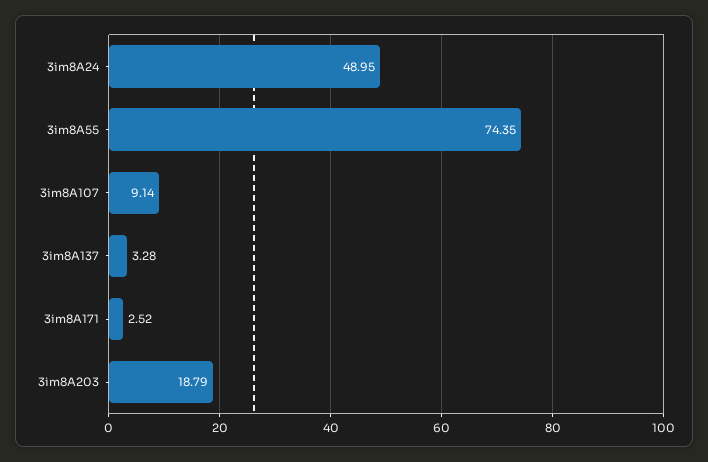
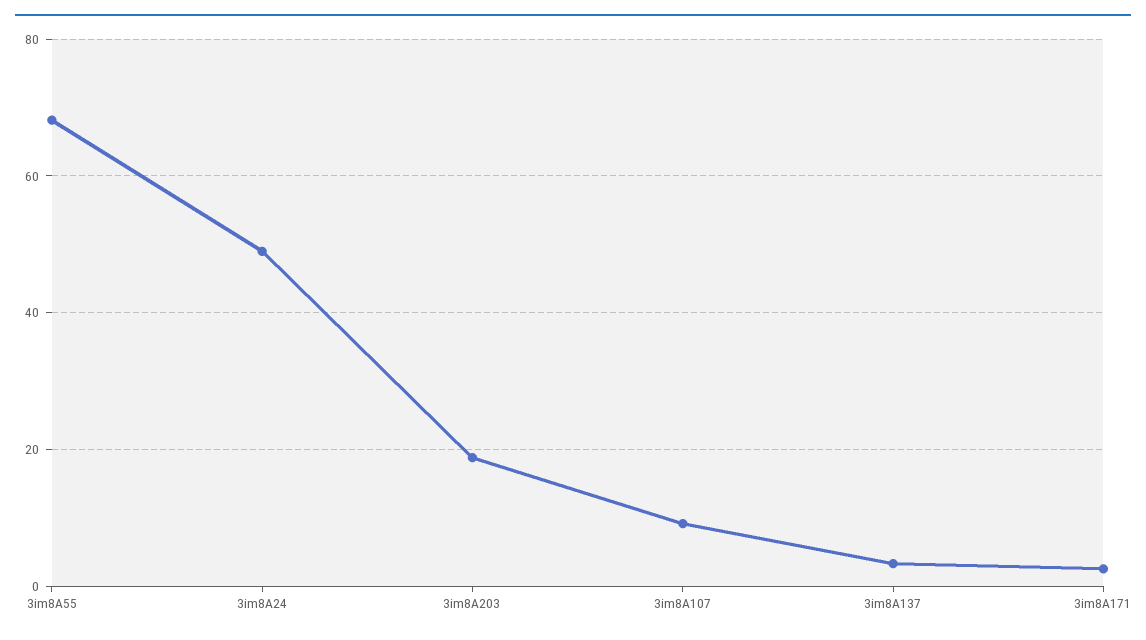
  {
    "3im8A24": 48.95,
-   "3im8A55": 74.35,
+   "3im8A55": 68,
    "3im8A107": 9.14,
    "3im8A137": 3.28,
    "3im8A171": 2.52,
    "3im8A203": 18.79
  }

